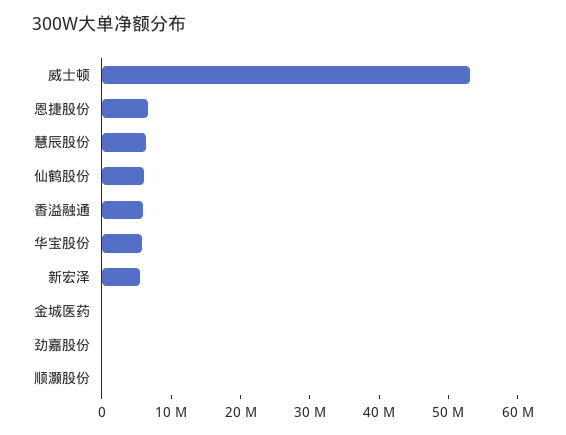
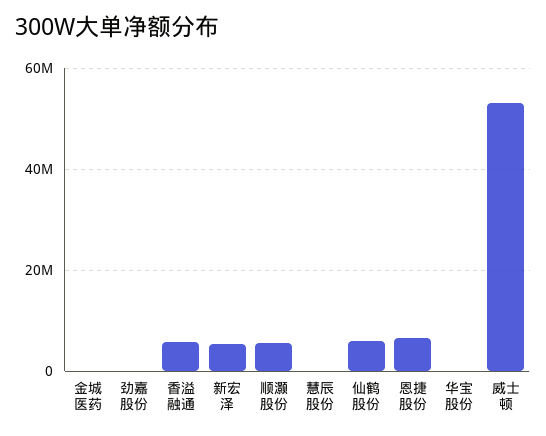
  {
    "威士顿": 54000000,
    "恩捷股份": 6000000,
-   "慧辰股份": 6000000,
+   "慧辰股份": 0,
    "仙鹤股份": 6000000,
    "香溢融通": 6000000,
-   "华宝股份": 6000000,
+   "华宝股份": 0,
    "新宏泽": 6000000,
    "金城医药": 0,
    "劲嘉股份": 0,
-   "顺灏股份": 0
+   "顺灏股份": 6000000
  }

